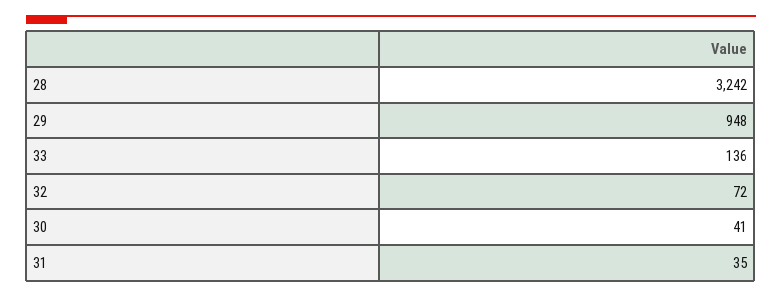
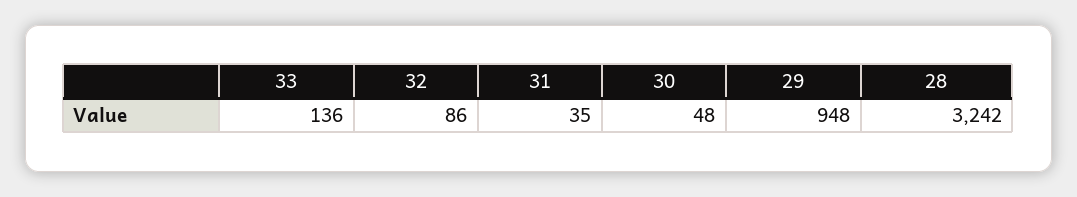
  {
    "28": 3242,
    "29": 948,
    "33": 136,
-   "32": 72,
+   "32": 86,
-   "30": 41,
+   "30": 48,
    "31": 35
  }

